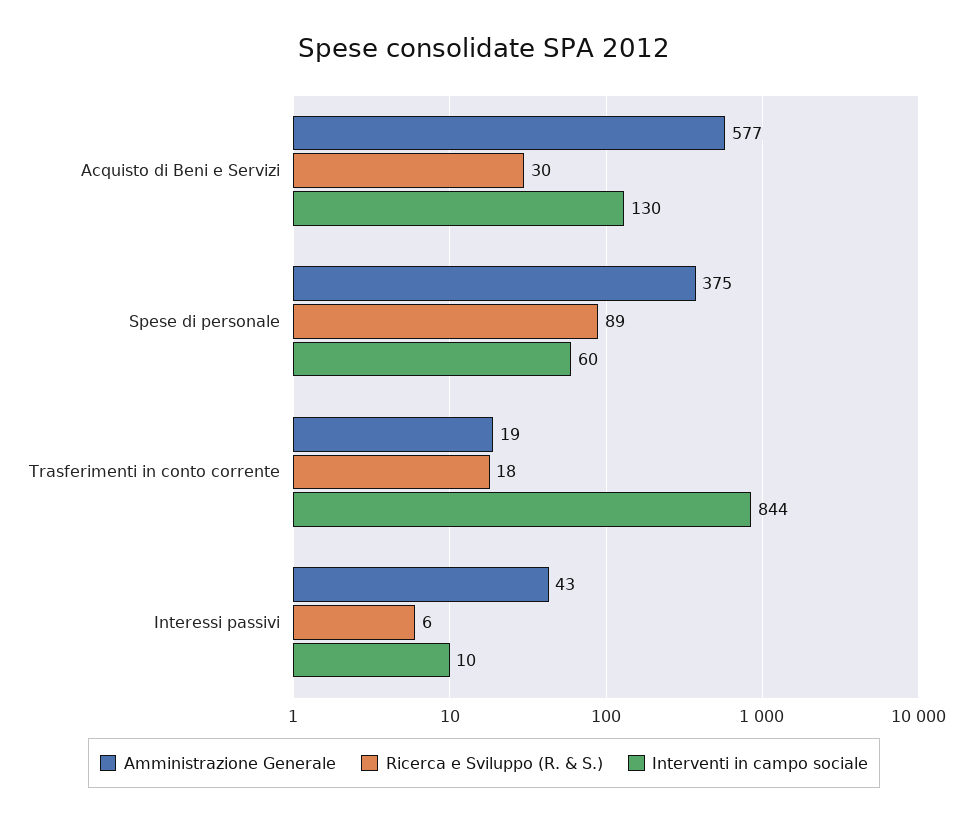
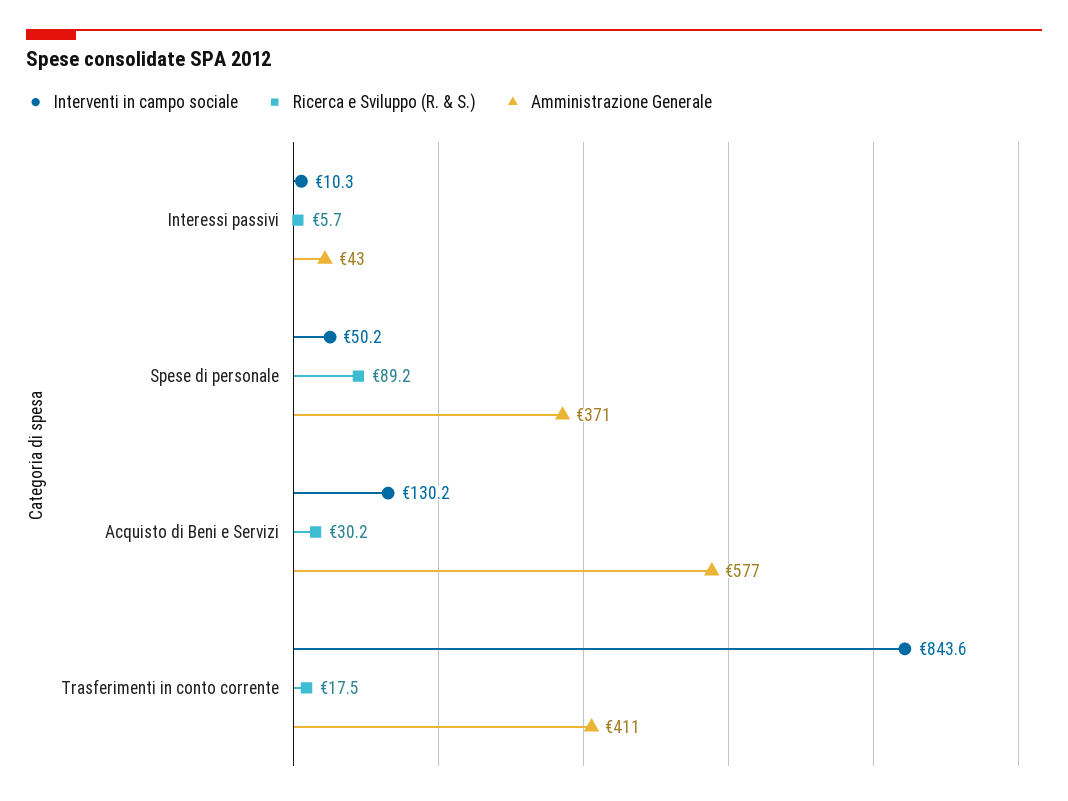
  {
    "Amministrazione Generale": {
      "Acquisto di Beni e Servizi": 577,
-     "Spese di personale": 375,
+     "Spese di personale": 371,
-     "Trasferimenti in conto corrente": 19,
+     "Trasferimenti in conto corrente": 411,
      "Interessi passivi": 43
    },
    "Ricerca e Sviluppo (R. & S.)": {
      "Acquisto di Beni e Servizi": 30.2,
      "Spese di personale": 89.2,
      "Trasferimenti in conto corrente": 17.5,
      "Interessi passivi": 5.7
    },
    "Interventi in campo sociale": {
      "Acquisto di Beni e Servizi": 130.2,
-     "Spese di personale": 60,
+     "Spese di personale": 50.2,
      "Trasferimenti in conto corrente": 843.6,
      "Interessi passivi": 10.3
    }
  }

